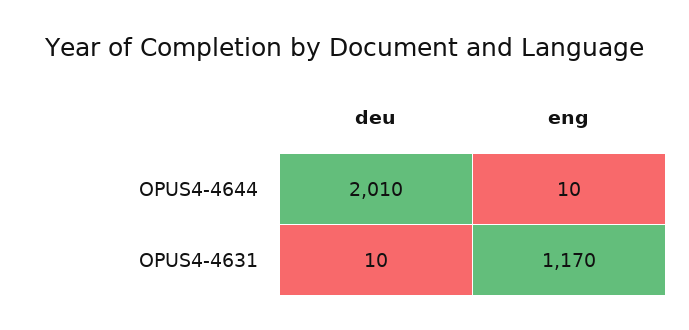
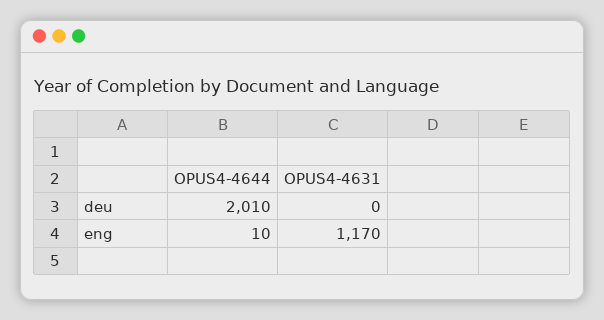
  {
    "deu": {
      "OPUS4-4644": 2010,
-     "OPUS4-4631": 10
+     "OPUS4-4631": 0
    },
    "eng": {
      "OPUS4-4644": 10,
      "OPUS4-4631": 1170
    }
  }

